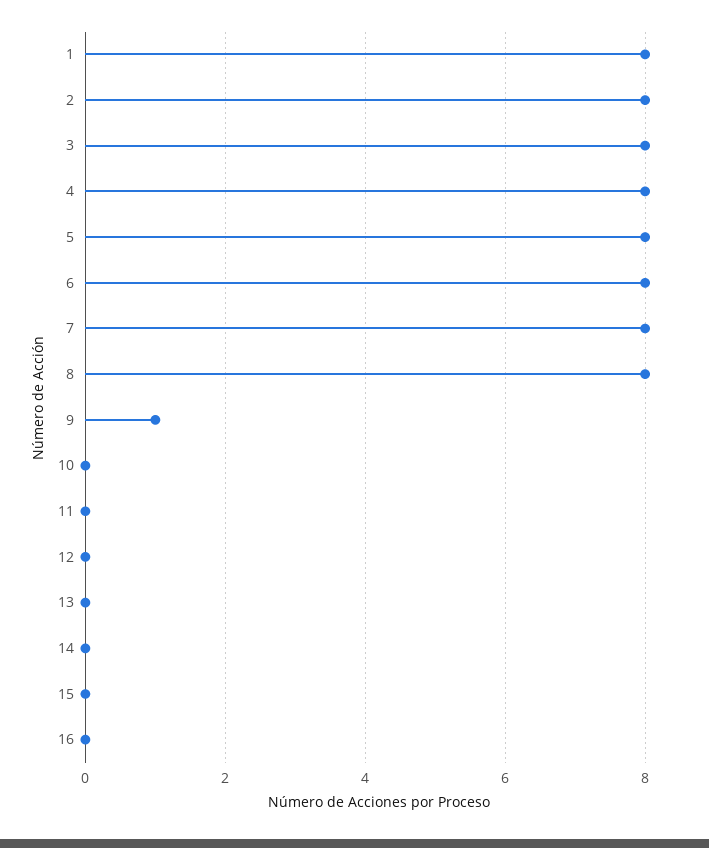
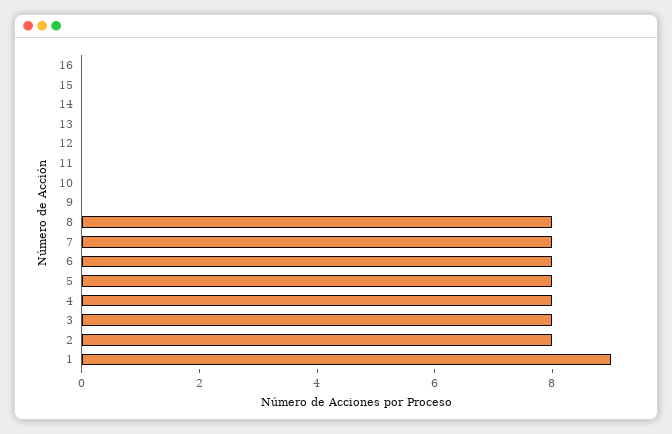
  {
-   "1": 8,
+   "1": 9,
    "2": 8,
    "3": 8,
    "4": 8,
    "5": 8,
    "6": 8,
    "7": 8,
    "8": 8,
-   "9": 1,
+   "9": 0,
    "10": 0,
    "11": 0,
    "12": 0,
    "13": 0,
    "14": 0,
    "15": 0,
    "16": 0
  }

